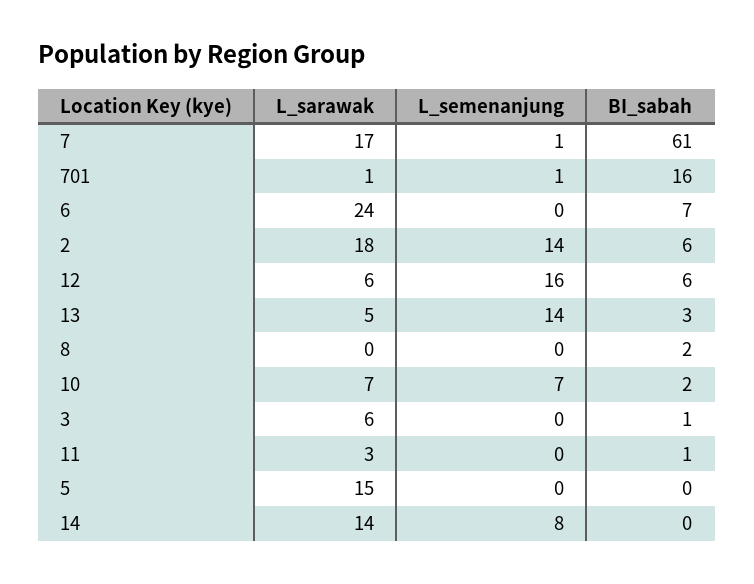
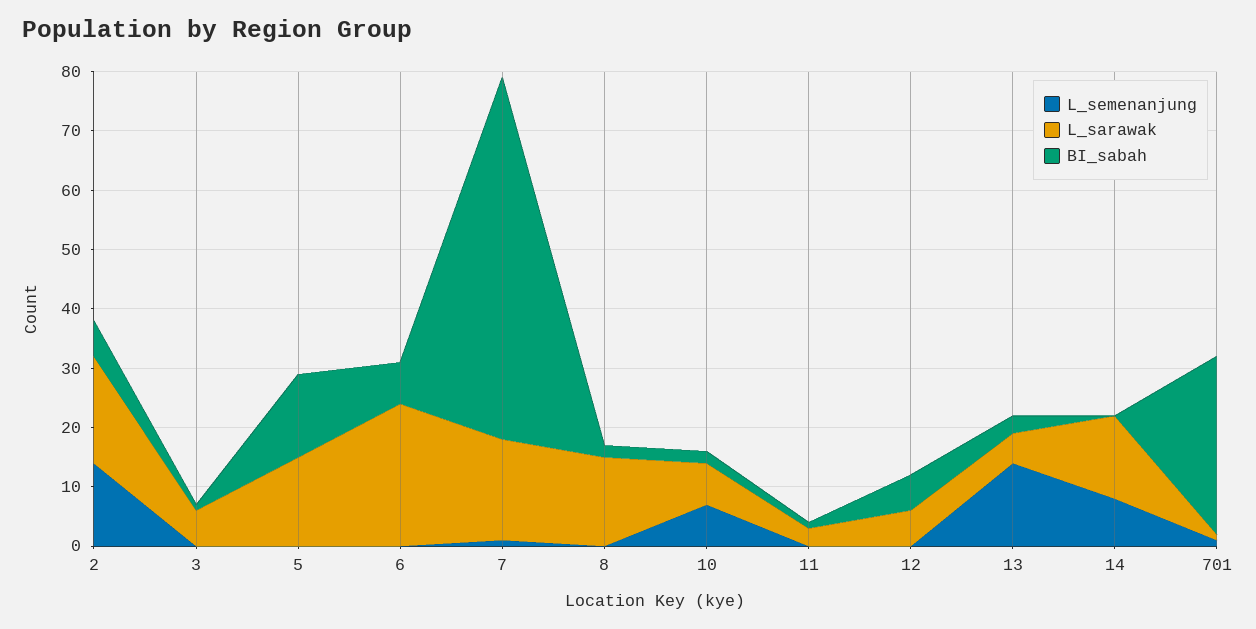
  {
    "L_sarawak": {
      "7": 17,
      "701": 1,
      "6": 24,
      "2": 18,
      "12": 6,
      "13": 5,
-     "8": 0,
+     "8": 15,
      "10": 7,
      "3": 6,
      "11": 3,
      "5": 15,
      "14": 14
    },
    "L_semenanjung": {
      "7": 1,
      "701": 1,
      "6": 0,
      "2": 14,
-     "12": 16,
+     "12": 0,
      "13": 14,
      "8": 0,
      "10": 7,
      "3": 0,
      "11": 0,
      "5": 0,
      "14": 8
    },
    "BI_sabah": {
      "7": 61,
-     "701": 16,
+     "701": 30,
      "6": 7,
      "2": 6,
      "12": 6,
      "13": 3,
      "8": 2,
      "10": 2,
      "3": 1,
      "11": 1,
-     "5": 0,
+     "5": 15,
      "14": 0
    }
  }

